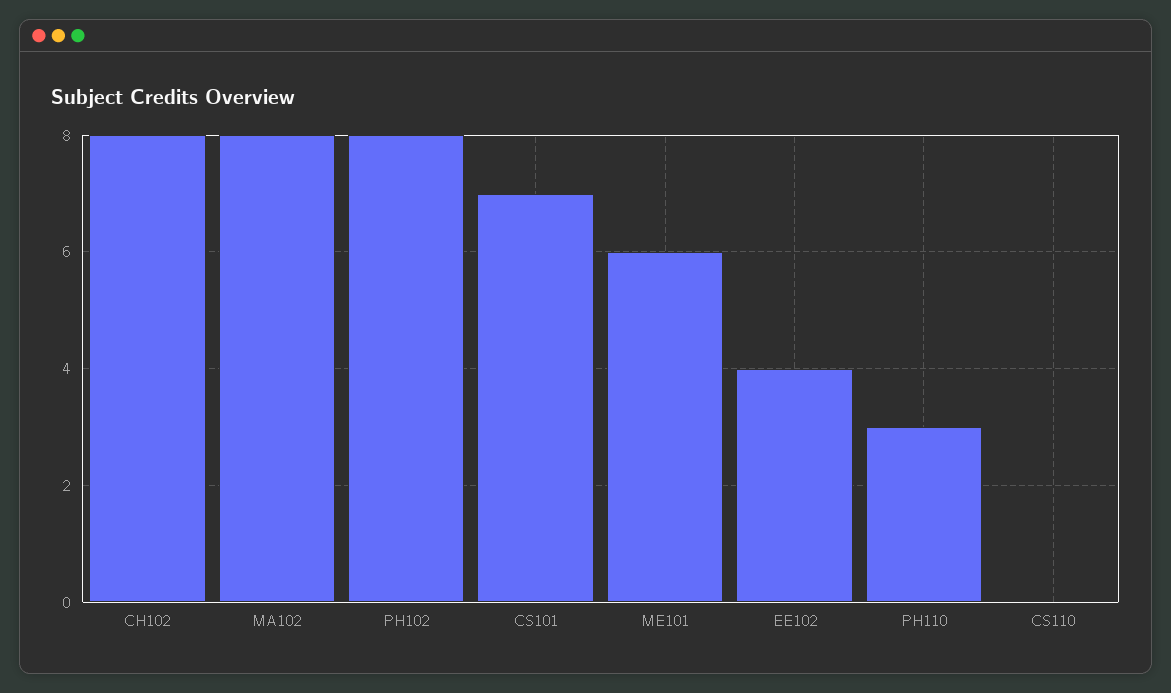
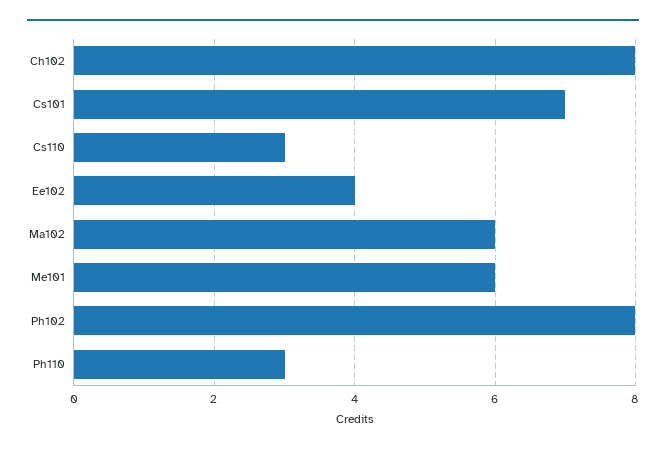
  {
    "CH102": 8,
-   "MA102": 8,
+   "MA102": 6,
    "PH102": 8,
    "CS101": 7,
    "ME101": 6,
    "EE102": 4,
    "PH110": 3,
-   "CS110": 0
+   "CS110": 3
  }

